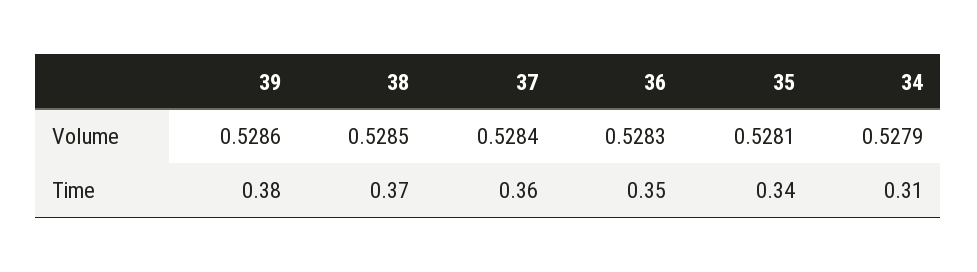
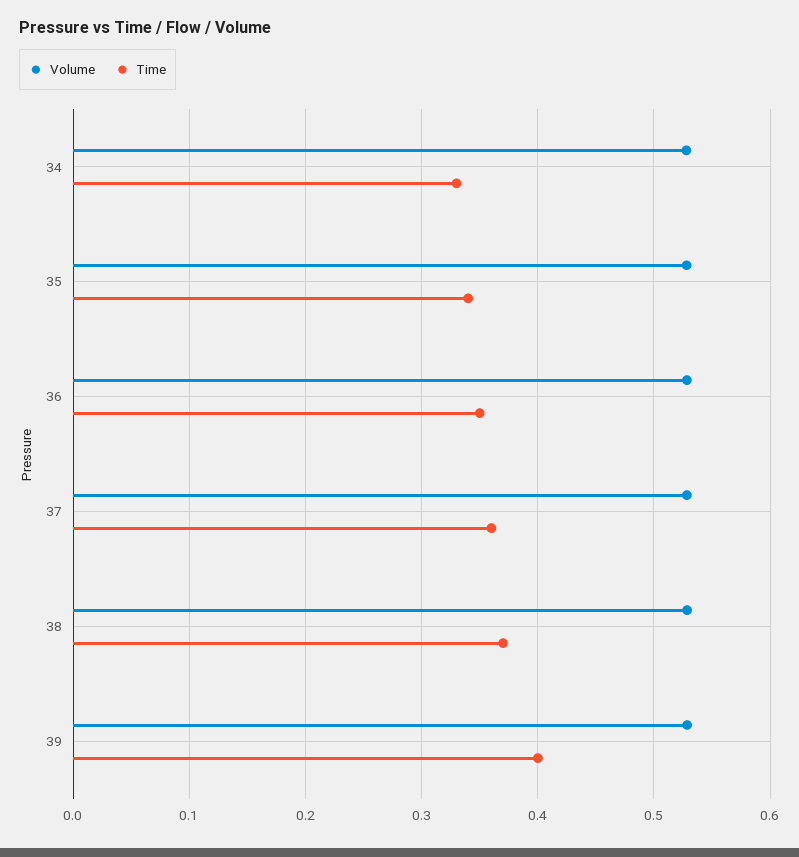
  {
    "Volume": {
      "39": 0.5286,
      "38": 0.5285,
      "37": 0.5284,
      "36": 0.5283,
      "35": 0.5281,
      "34": 0.5279
    },
    "Time": {
-     "39": 0.38,
+     "39": 0.4,
      "38": 0.37,
      "37": 0.36,
      "36": 0.35,
      "35": 0.34,
-     "34": 0.31
+     "34": 0.33
    }
  }

